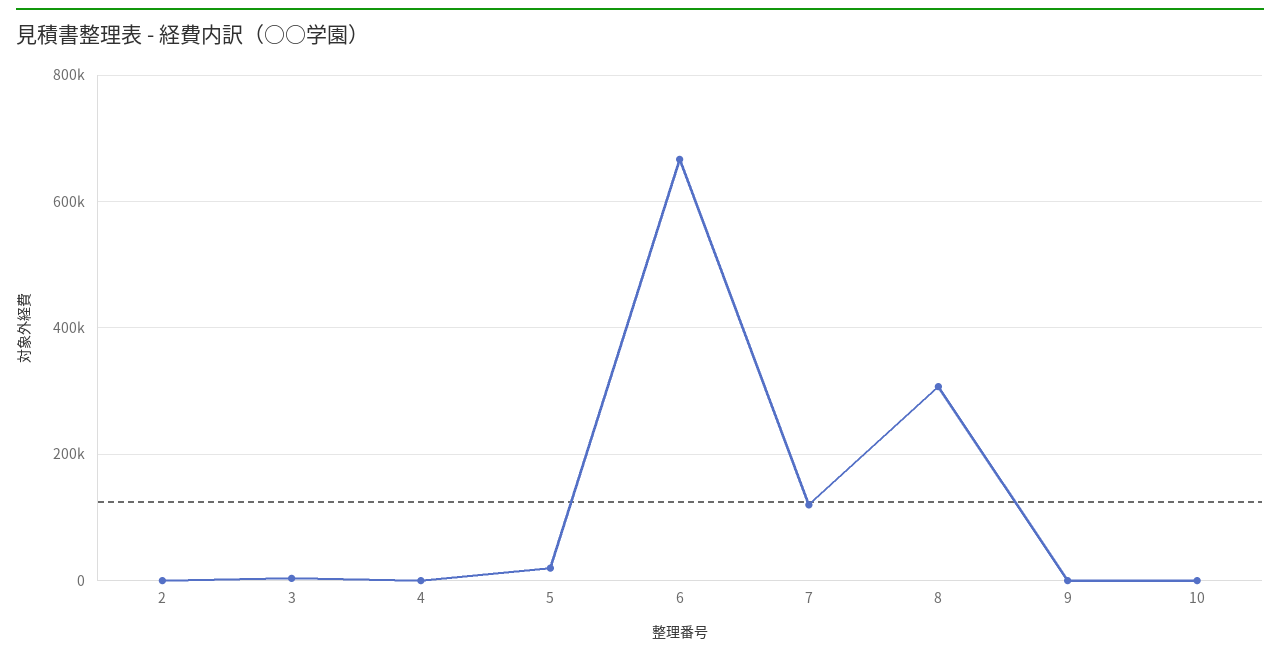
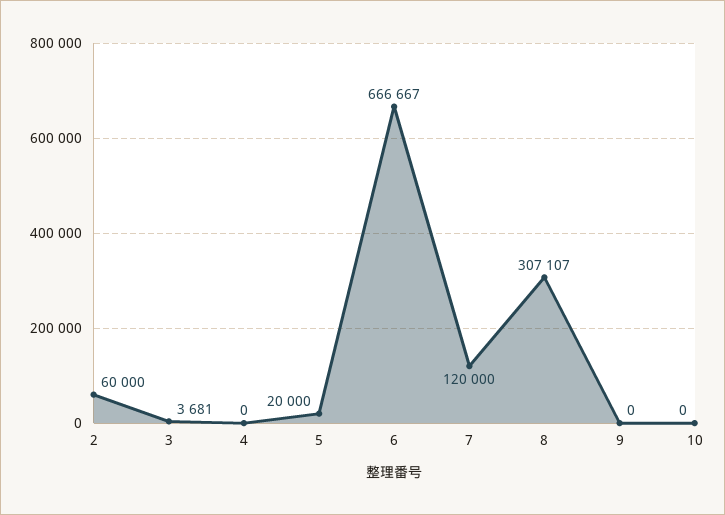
  {
-   "2": 0,
+   "2": 60000,
    "3": 3681,
    "4": 0,
    "5": 20000,
    "6": 666667,
    "7": 120000,
    "8": 307107,
    "9": 0,
    "10": 0
  }

